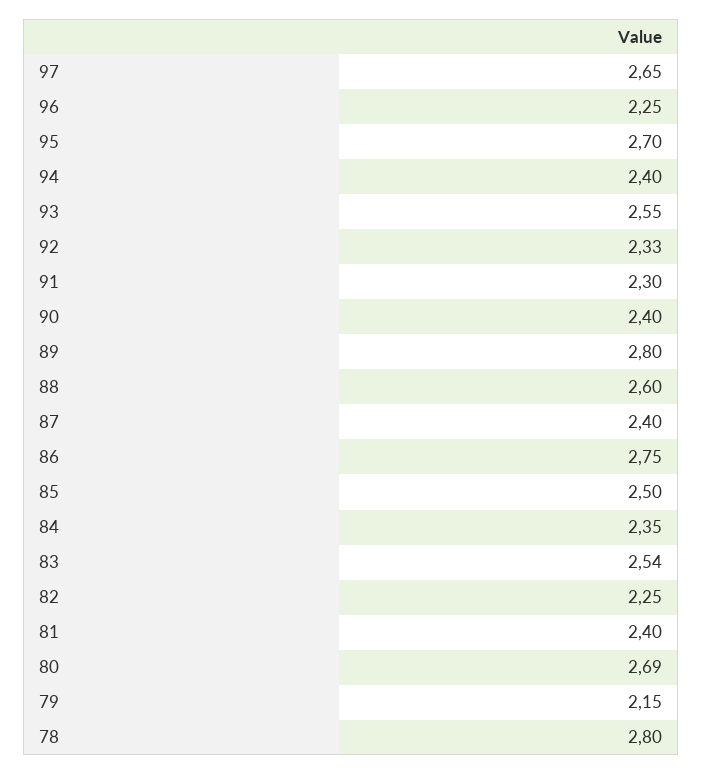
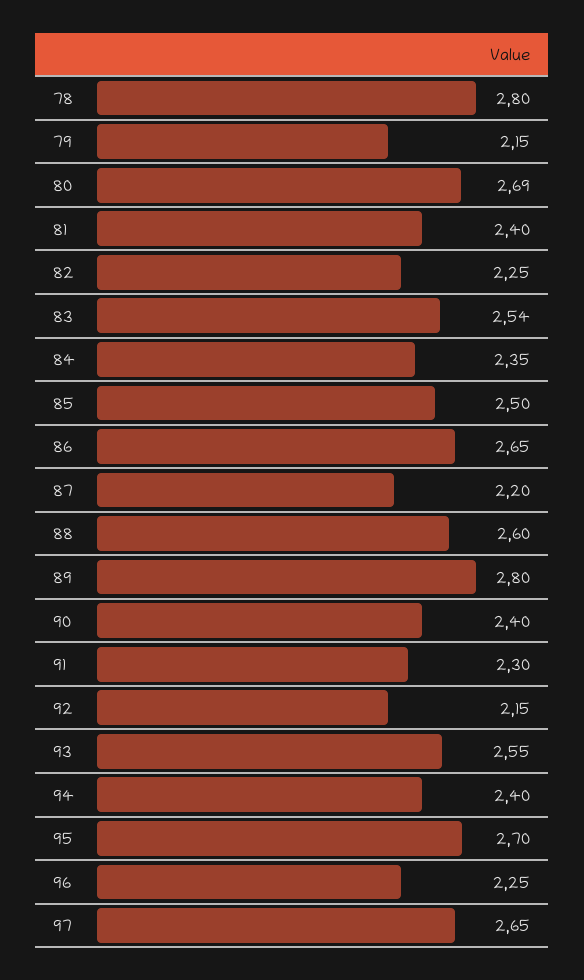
  {
    "97": 2.65,
    "96": 2.25,
    "95": 2.7,
    "94": 2.4,
    "93": 2.55,
-   "92": 2.33,
+   "92": 2.15,
    "91": 2.3,
    "90": 2.4,
    "89": 2.8,
    "88": 2.6,
-   "87": 2.4,
+   "87": 2.2,
-   "86": 2.75,
+   "86": 2.65,
    "85": 2.5,
    "84": 2.35,
    "83": 2.54,
    "82": 2.25,
    "81": 2.4,
    "80": 2.69,
    "79": 2.15,
    "78": 2.8
  }

